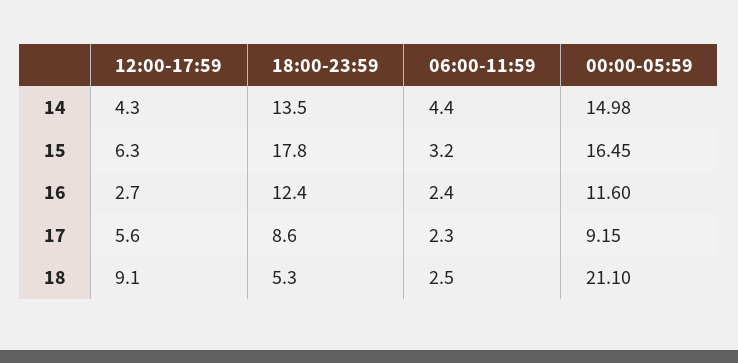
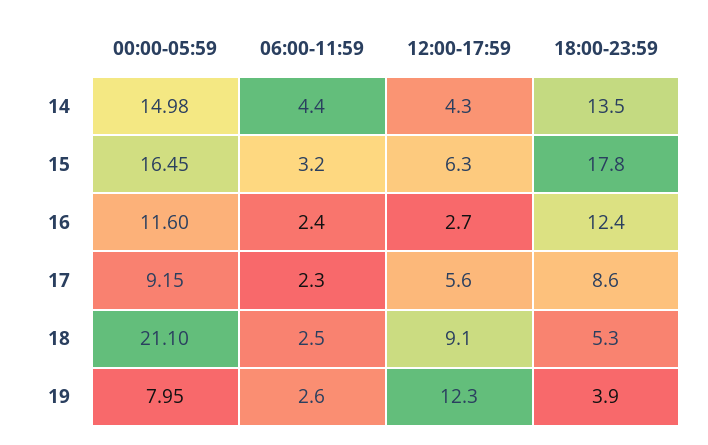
  {
    "12:00-17:59": {
      "14": 4.3,
      "15": 6.3,
      "16": 2.7,
      "17": 5.6,
-     "18": 9.1
+     "18": 9.1,
+     "19": 12.3
    },
    "18:00-23:59": {
      "14": 13.5,
      "15": 17.8,
      "16": 12.4,
      "17": 8.6,
-     "18": 5.3
+     "18": 5.3,
+     "19": 3.9
    },
    "06:00-11:59": {
      "14": 4.4,
      "15": 3.2,
      "16": 2.4,
      "17": 2.3,
-     "18": 2.5
+     "18": 2.5,
+     "19": 2.6
    },
    "00:00-05:59": {
      "14": 14.98,
      "15": 16.45,
      "16": 11.6,
      "17": 9.15,
-     "18": 21.1
+     "18": 21.1,
+     "19": 7.95
    }
  }

